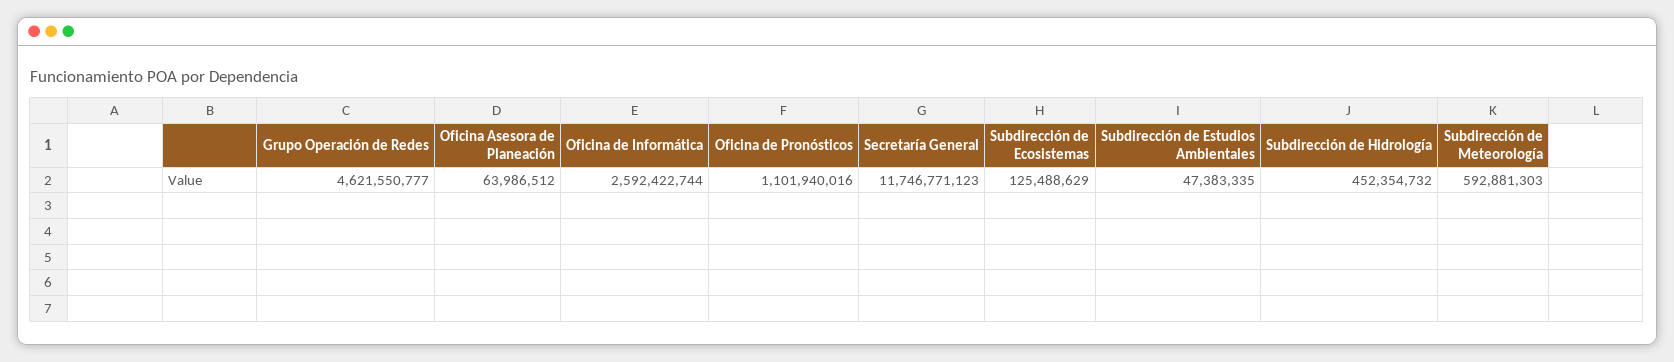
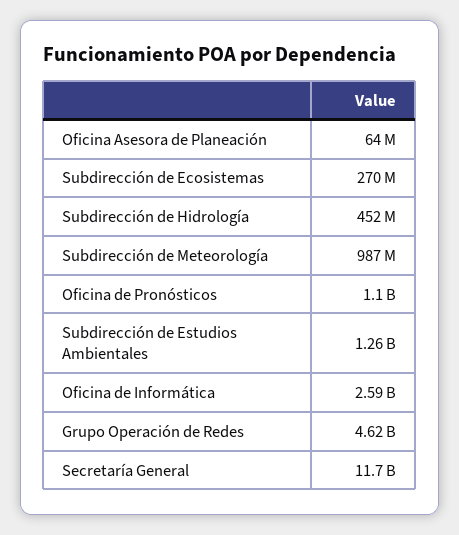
  {
    "Grupo Operación de Redes": 4621550777,
    "Oficina Asesora de Planeación": 63986512,
    "Oficina de Informática": 2592422744,
    "Oficina de Pronósticos": 1101940016,
    "Secretaría General": 11746771123,
-   "Subdirección de Ecosistemas": 125488629,
+   "Subdirección de Ecosistemas": 270000000,
-   "Subdirección de Estudios Ambientales": 47383335,
+   "Subdirección de Estudios Ambientales": 1260000000,
    "Subdirección de Hidrología": 452354732,
-   "Subdirección de Meteorología": 592881303
+   "Subdirección de Meteorología": 987000000
  }

